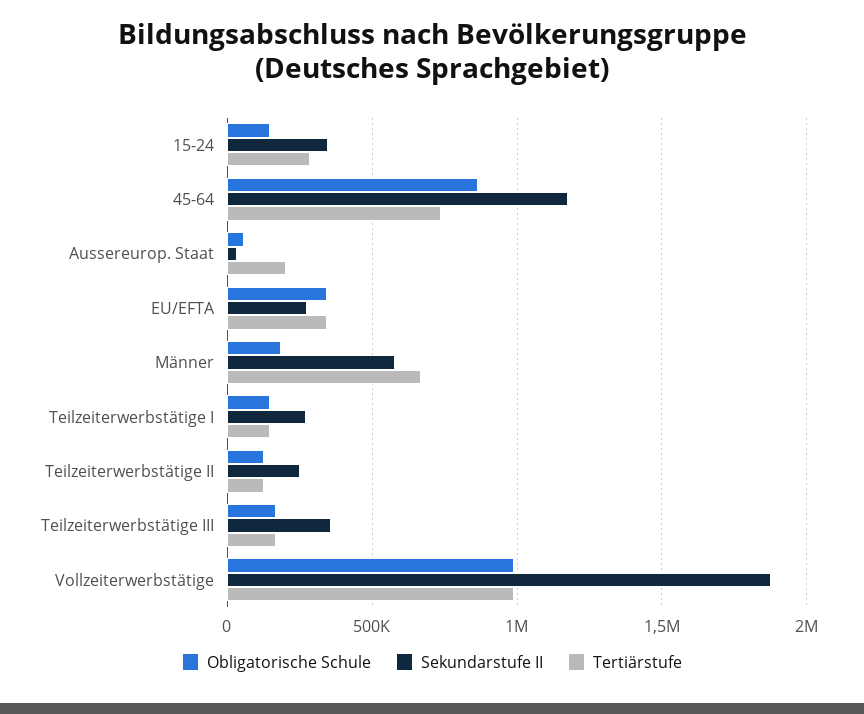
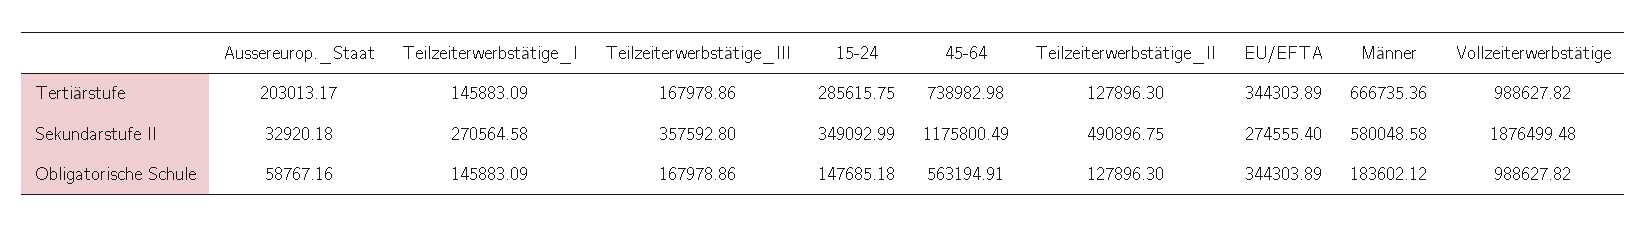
  {
    "Obligatorische Schule": {
      "15-24": 147685.18,
-     "45-64": 850000,
+     "45-64": 563194.91,
      "Aussereurop. Staat": 58767.16,
      "EU/EFTA": 344303.89,
      "Männer": 183602.12,
      "Teilzeiterwerbstätige I": 145883.09,
      "Teilzeiterwerbstätige II": 127896.3,
      "Teilzeiterwerbstätige III": 167978.86,
      "Vollzeiterwerbstätige": 988627.82
    },
    "Sekundarstufe II": {
      "15-24": 349092.99,
      "45-64": 1175800.49,
      "Aussereurop. Staat": 32920.18,
      "EU/EFTA": 274555.4,
      "Männer": 580048.58,
      "Teilzeiterwerbstätige I": 270564.58,
-     "Teilzeiterwerbstätige II": 250000,
+     "Teilzeiterwerbstätige II": 490896.75,
      "Teilzeiterwerbstätige III": 357592.8,
      "Vollzeiterwerbstätige": 1876499.48
    },
    "Tertiärstufe": {
      "15-24": 285615.75,
      "45-64": 738982.98,
      "Aussereurop. Staat": 203013.17,
      "EU/EFTA": 344303.89,
      "Männer": 666735.36,
      "Teilzeiterwerbstätige I": 145883.09,
      "Teilzeiterwerbstätige II": 127896.3,
      "Teilzeiterwerbstätige III": 167978.86,
      "Vollzeiterwerbstätige": 988627.82
    }
  }

